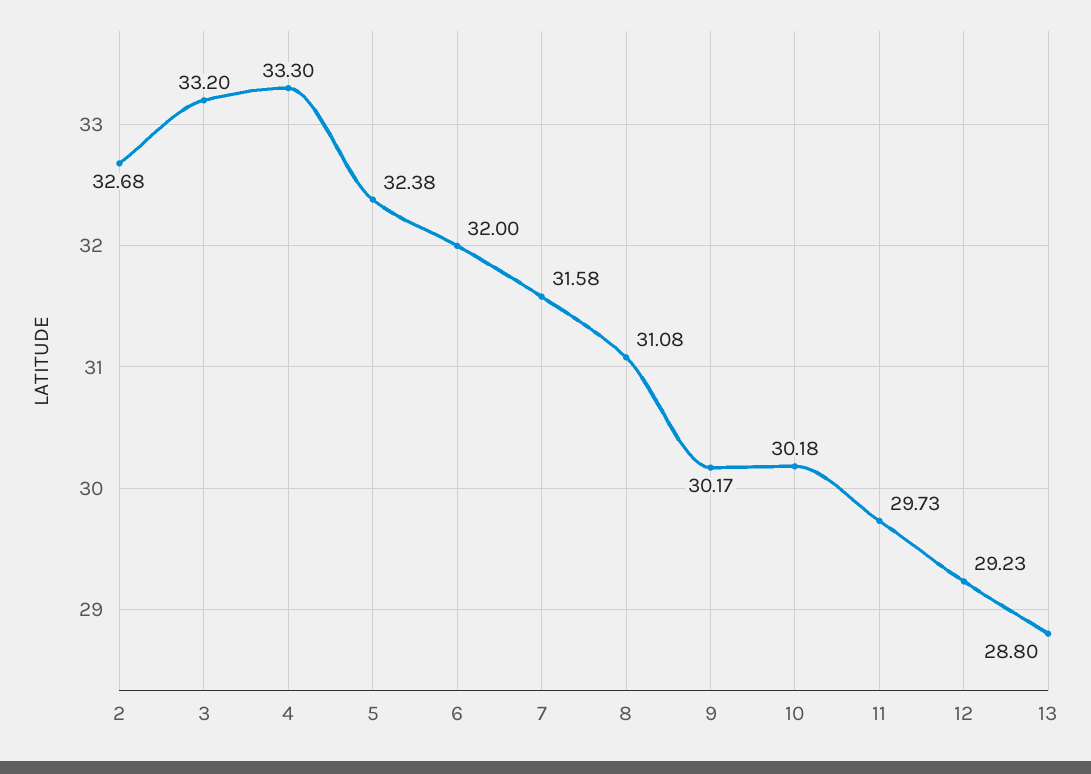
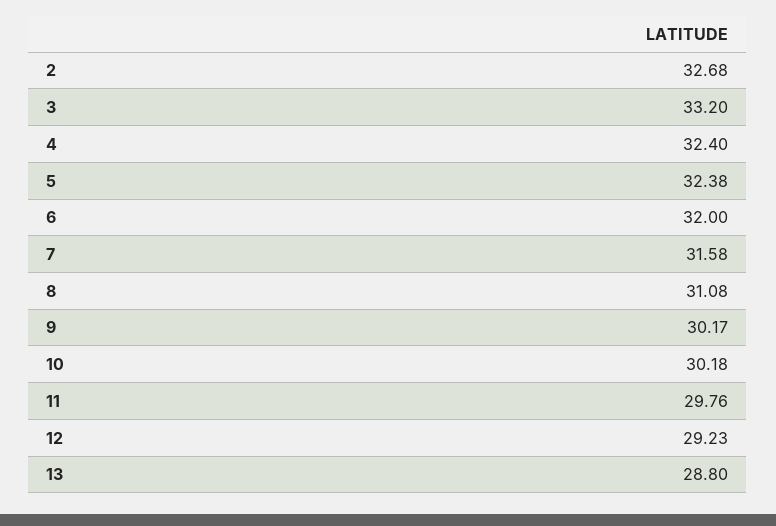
  {
    "2": 32.68,
    "3": 33.2,
-   "4": 33.3,
+   "4": 32.4,
    "5": 32.38,
    "6": 32,
    "7": 31.58,
    "8": 31.08,
    "9": 30.17,
    "10": 30.18,
-   "11": 29.73,
+   "11": 29.76,
    "12": 29.23,
    "13": 28.8
  }

